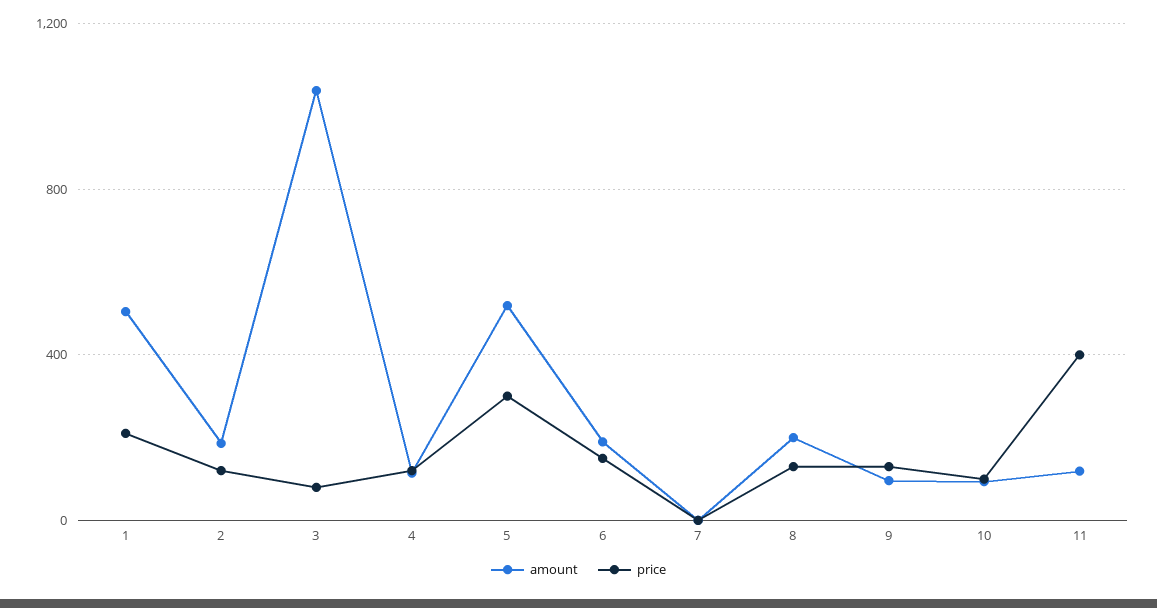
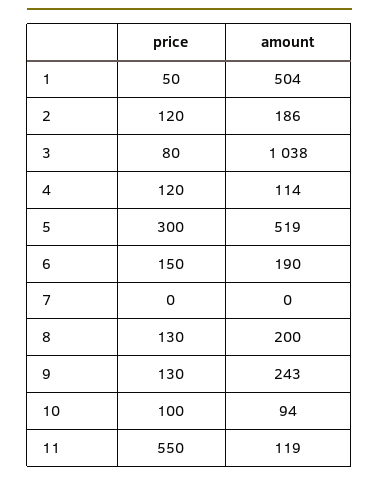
  {
    "amount": {
      "1": 504,
      "2": 186,
      "3": 1038,
      "4": 114,
      "5": 519,
      "6": 190,
      "7": 0,
      "8": 200,
-     "9": 100,
+     "9": 243,
      "10": 94,
      "11": 119
    },
    "price": {
-     "1": 200,
+     "1": 50,
      "2": 120,
      "3": 80,
      "4": 120,
      "5": 300,
      "6": 150,
      "7": 0,
      "8": 130,
      "9": 130,
      "10": 100,
-     "11": 400
+     "11": 550
    }
  }

